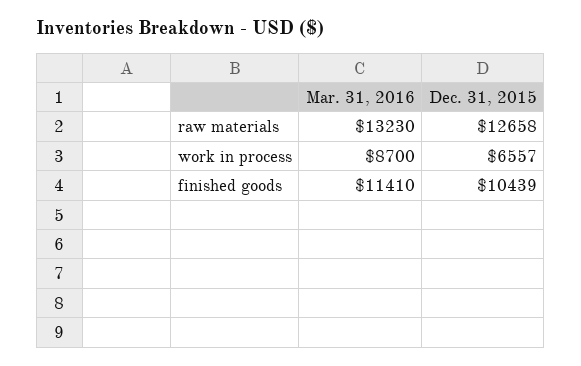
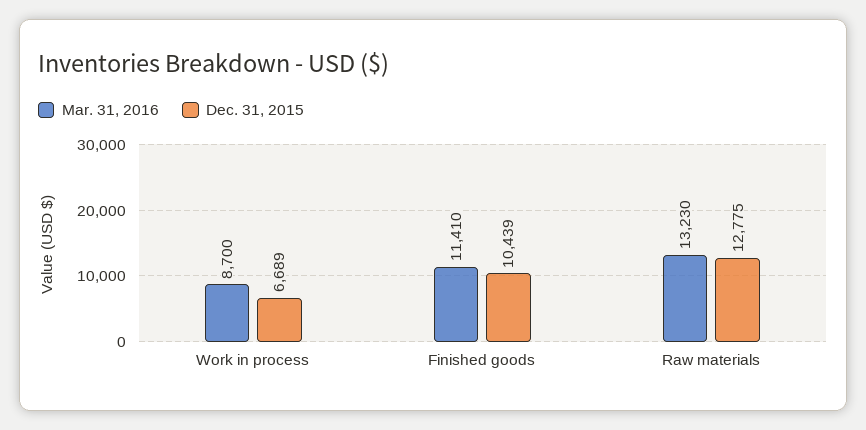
  {
    "Mar. 31, 2016": {
      "raw materials": 13230,
      "work in process": 8700,
      "finished goods": 11410
    },
    "Dec. 31, 2015": {
-     "raw materials": 12658,
+     "raw materials": 12775,
-     "work in process": 6557,
+     "work in process": 6689,
      "finished goods": 10439
    }
  }

